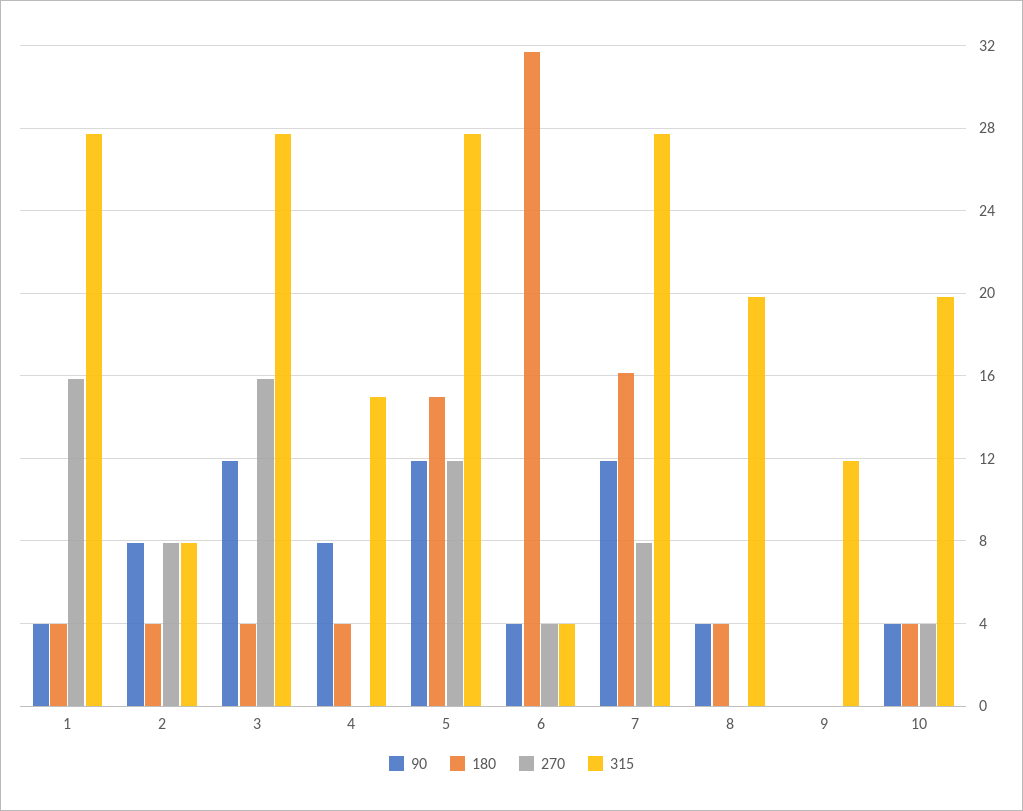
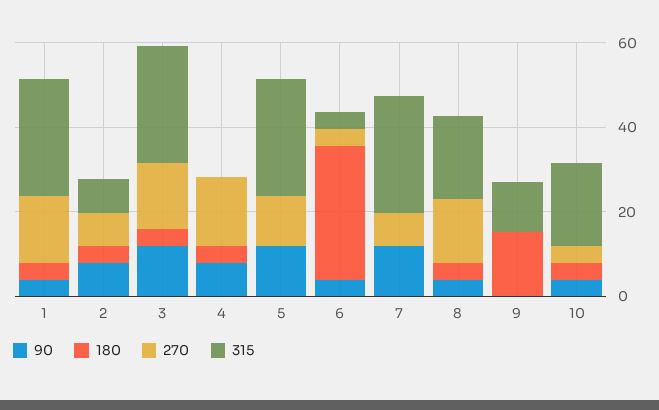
  {
    "90": {
      "1": 4,
      "2": 8,
      "3": 12,
      "4": 8,
      "5": 12,
      "6": 4,
      "7": 12,
      "8": 4,
      "9": 0,
      "10": 4
    },
    "180": {
      "1": 4,
      "2": 4,
      "3": 4,
      "4": 4,
-     "5": 15,
+     "5": 0,
      "6": 31.5,
-     "7": 16,
+     "7": 0,
      "8": 4,
-     "9": 0,
+     "9": 15,
      "10": 4
    },
    "270": {
      "1": 16,
      "2": 8,
      "3": 16,
-     "4": 0,
+     "4": 15,
      "5": 12,
      "6": 4,
      "7": 8,
-     "8": 0,
+     "8": 15,
      "9": 0,
      "10": 4
    },
    "315": {
      "1": 27.5,
      "2": 8,
      "3": 27.5,
-     "4": 15,
+     "4": 0,
      "5": 27.5,
      "6": 4,
      "7": 27.5,
      "8": 20,
      "9": 12,
      "10": 20
    }
  }

